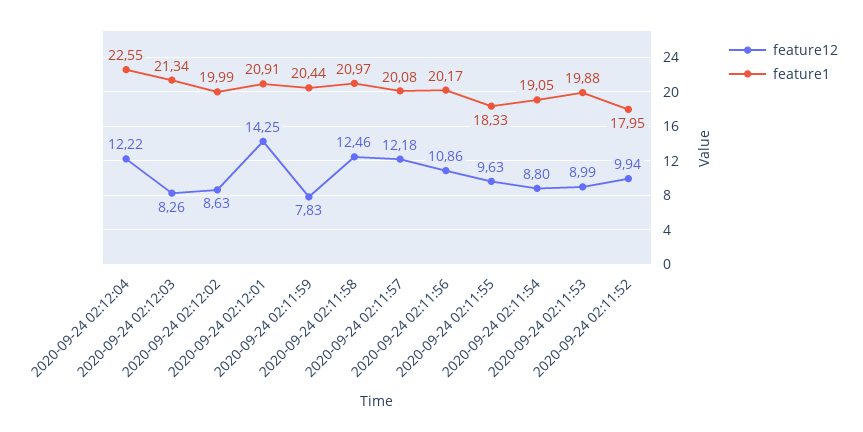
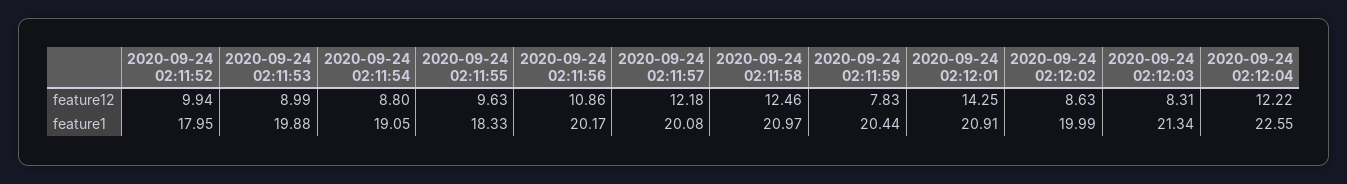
  {
    "feature12": {
      "2020-09-24 02:12:04": 12.22,
-     "2020-09-24 02:12:03": 8.26,
+     "2020-09-24 02:12:03": 8.31,
      "2020-09-24 02:12:02": 8.63,
      "2020-09-24 02:12:01": 14.25,
      "2020-09-24 02:11:59": 7.83,
      "2020-09-24 02:11:58": 12.46,
      "2020-09-24 02:11:57": 12.18,
      "2020-09-24 02:11:56": 10.86,
      "2020-09-24 02:11:55": 9.63,
      "2020-09-24 02:11:54": 8.8,
      "2020-09-24 02:11:53": 8.99,
      "2020-09-24 02:11:52": 9.94
    },
    "feature1": {
      "2020-09-24 02:12:04": 22.55,
      "2020-09-24 02:12:03": 21.34,
      "2020-09-24 02:12:02": 19.99,
      "2020-09-24 02:12:01": 20.91,
      "2020-09-24 02:11:59": 20.44,
      "2020-09-24 02:11:58": 20.97,
      "2020-09-24 02:11:57": 20.08,
      "2020-09-24 02:11:56": 20.17,
      "2020-09-24 02:11:55": 18.33,
      "2020-09-24 02:11:54": 19.05,
      "2020-09-24 02:11:53": 19.88,
      "2020-09-24 02:11:52": 17.95
    }
  }

